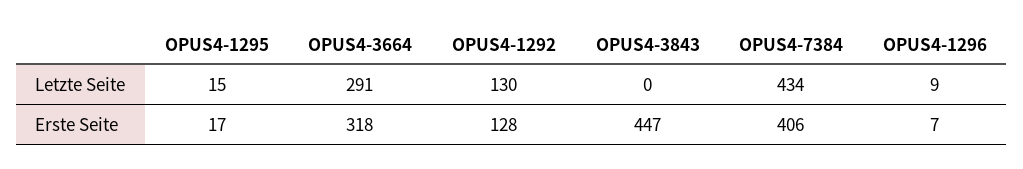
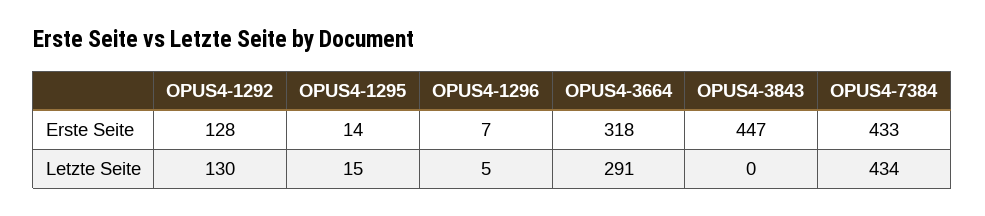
  {
    "OPUS4-1295": {
      "Letzte Seite": 15,
-     "Erste Seite": 17
+     "Erste Seite": 14
    },
    "OPUS4-3664": {
      "Letzte Seite": 291,
      "Erste Seite": 318
    },
    "OPUS4-1292": {
      "Letzte Seite": 130,
      "Erste Seite": 128
    },
    "OPUS4-3843": {
      "Letzte Seite": 0,
      "Erste Seite": 447
    },
    "OPUS4-7384": {
      "Letzte Seite": 434,
-     "Erste Seite": 406
+     "Erste Seite": 433
    },
    "OPUS4-1296": {
-     "Letzte Seite": 9,
+     "Letzte Seite": 5,
      "Erste Seite": 7
    }
  }

